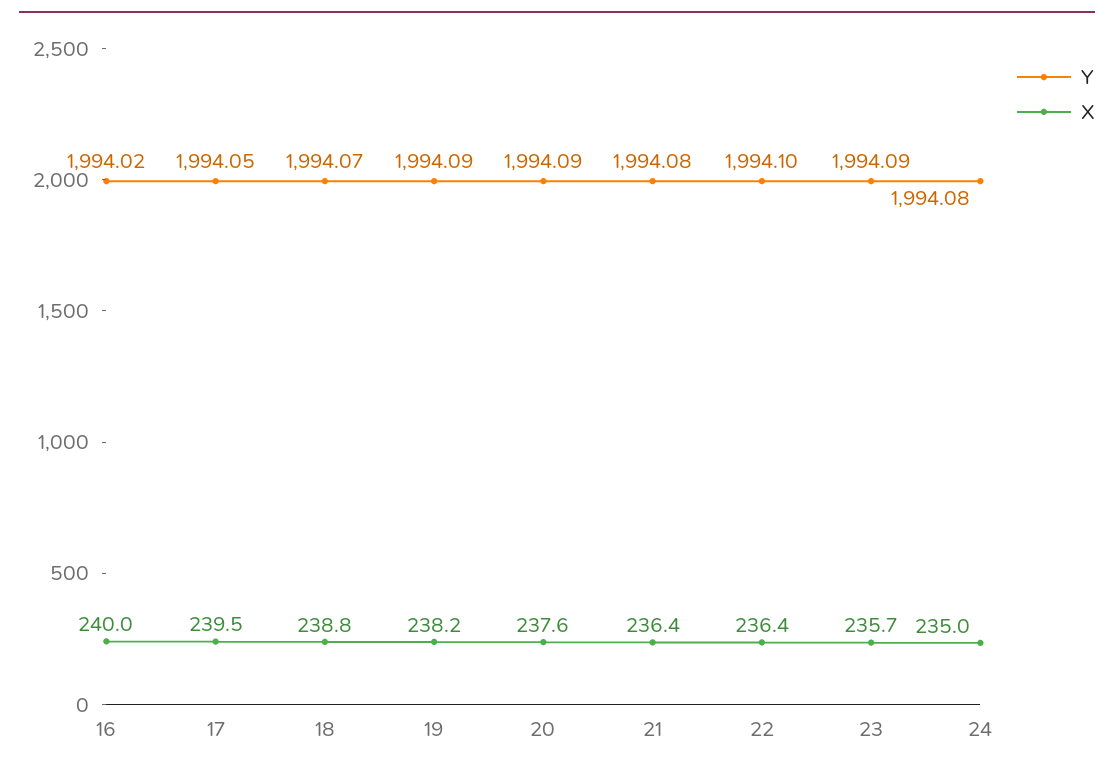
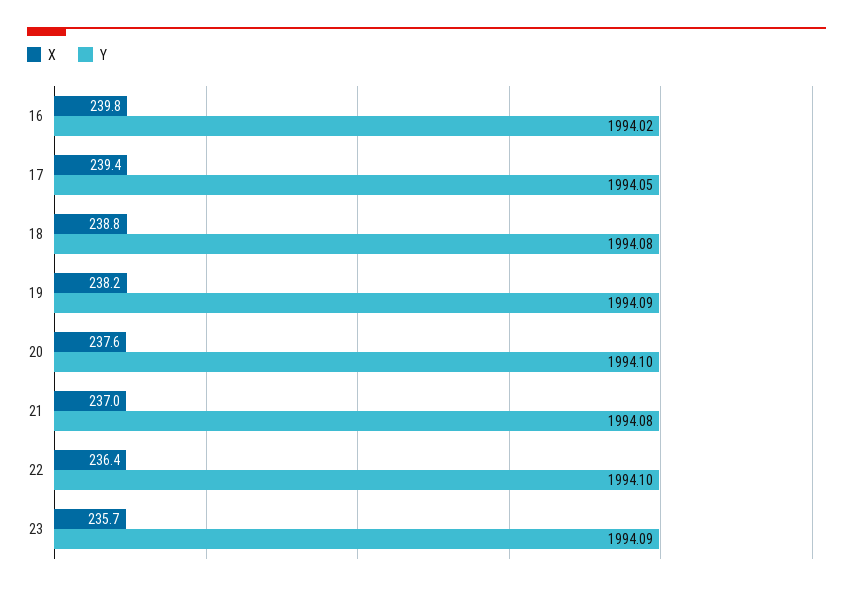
  {
    "Y": {
      "16": 1994.02,
      "17": 1994.05,
-     "18": 1994.07,
+     "18": 1994.08,
      "19": 1994.09,
-     "20": 1994.09,
+     "20": 1994.1,
      "21": 1994.08,
      "22": 1994.1,
-     "23": 1994.09,
+     "23": 1994.09
-     "24": 1994.08
    },
    "X": {
-     "16": 240,
+     "16": 239.8,
-     "17": 239.5,
+     "17": 239.4,
      "18": 238.8,
      "19": 238.2,
      "20": 237.6,
-     "21": 236.4,
+     "21": 237,
      "22": 236.4,
-     "23": 235.7,
+     "23": 235.7
-     "24": 235
    }
  }

